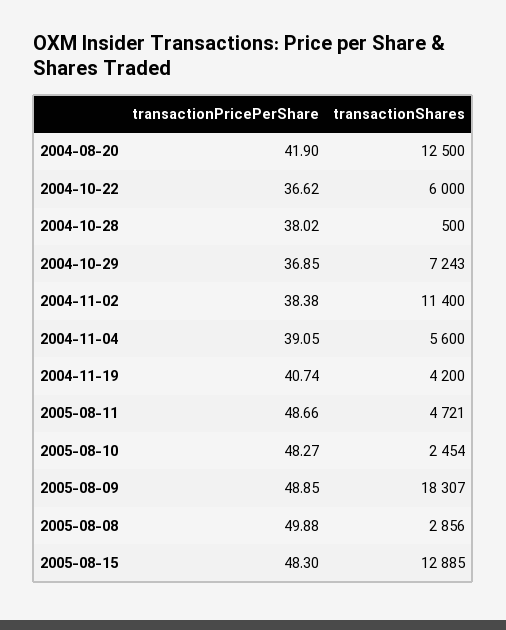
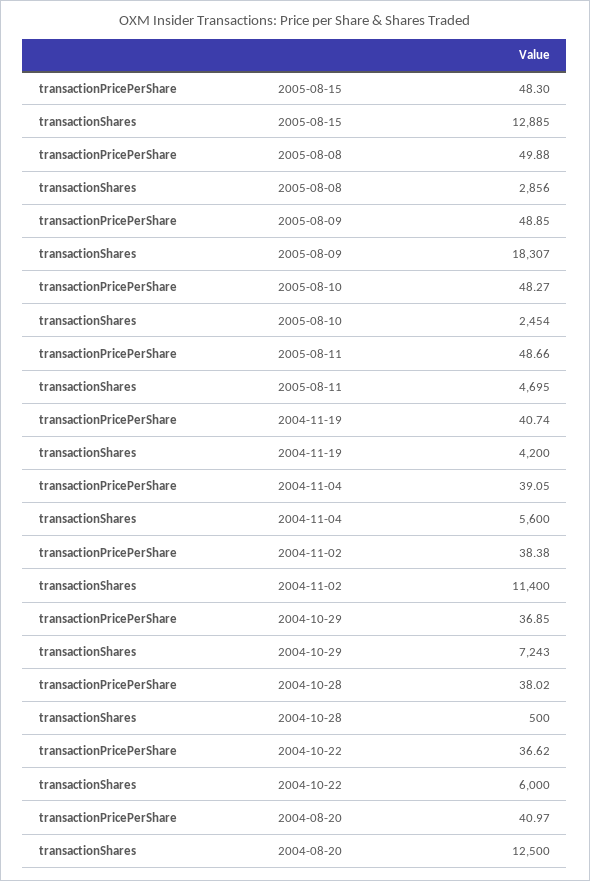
  {
    "transactionPricePerShare": {
-     "2004-08-20": 41.9,
+     "2004-08-20": 40.97,
      "2004-10-22": 36.62,
      "2004-10-28": 38.02,
      "2004-10-29": 36.85,
      "2004-11-02": 38.38,
      "2004-11-04": 39.05,
      "2004-11-19": 40.74,
      "2005-08-11": 48.66,
      "2005-08-10": 48.27,
      "2005-08-09": 48.85,
      "2005-08-08": 49.88,
      "2005-08-15": 48.3
    },
    "transactionShares": {
      "2004-08-20": 12500,
      "2004-10-22": 6000,
      "2004-10-28": 500,
      "2004-10-29": 7243,
      "2004-11-02": 11400,
      "2004-11-04": 5600,
      "2004-11-19": 4200,
-     "2005-08-11": 4721,
+     "2005-08-11": 4695,
      "2005-08-10": 2454,
      "2005-08-09": 18307,
      "2005-08-08": 2856,
      "2005-08-15": 12885
    }
  }

